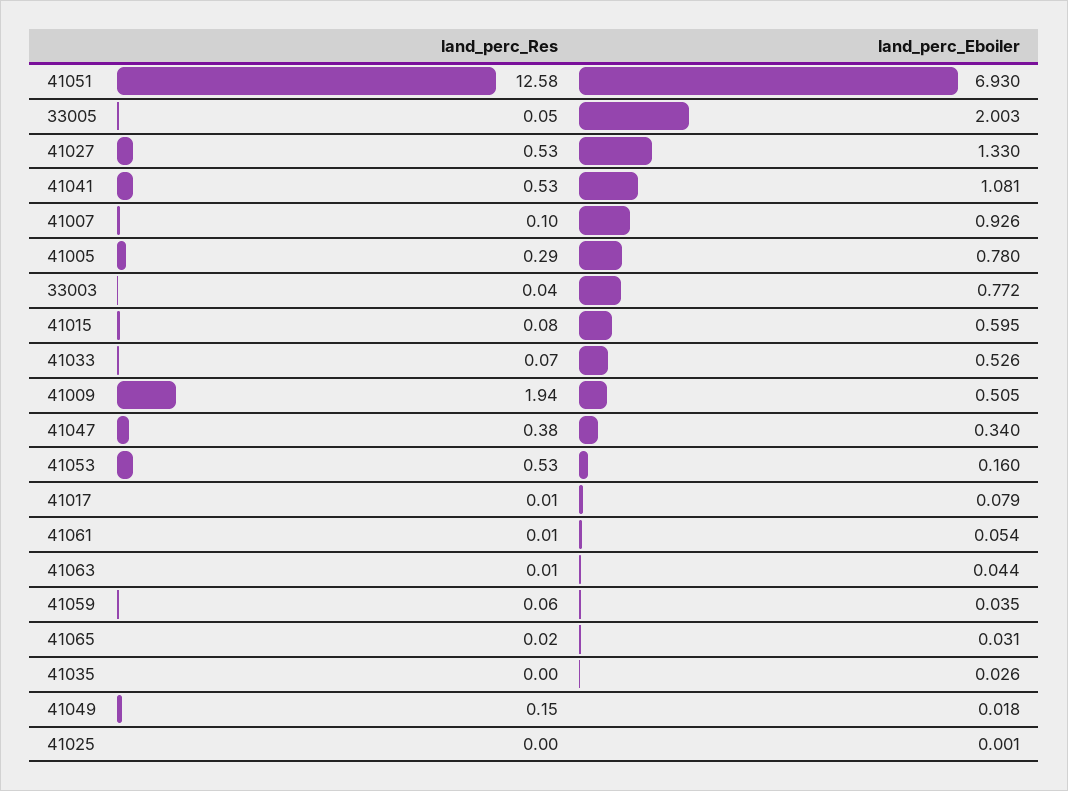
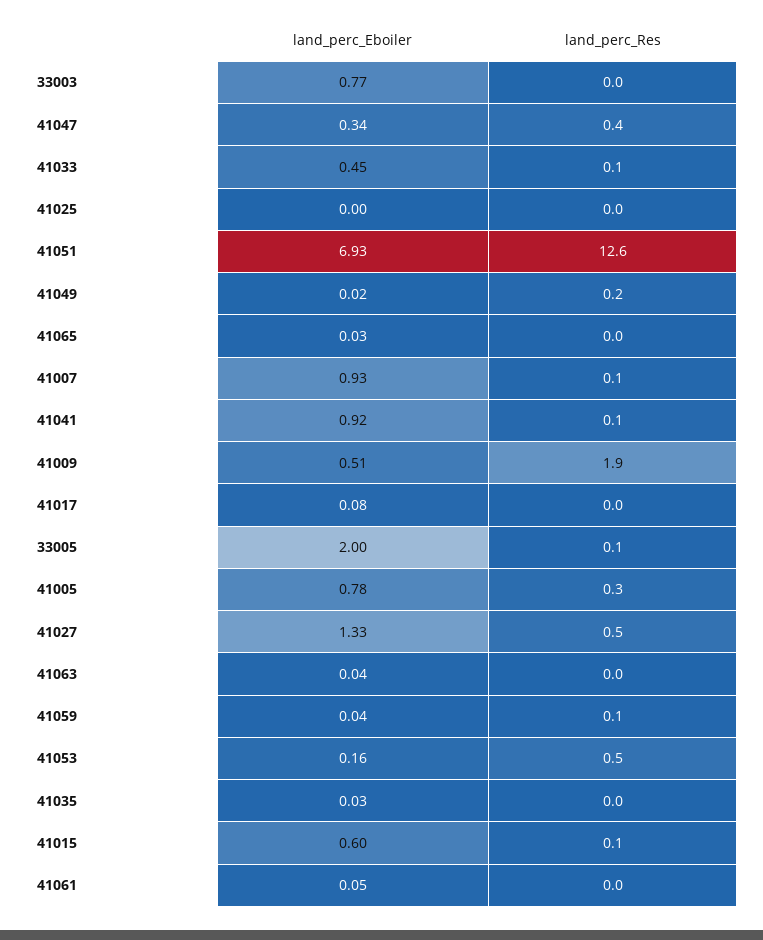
  {
    "land_perc_Res": {
      "41051": 12.58,
      "33005": 0.05,
      "41027": 0.53,
-     "41041": 0.53,
+     "41041": 0.1,
      "41007": 0.1,
      "41005": 0.29,
      "33003": 0.04,
      "41015": 0.08,
      "41033": 0.07,
      "41009": 1.94,
      "41047": 0.38,
      "41053": 0.53,
      "41017": 0.01,
      "41061": 0.01,
      "41063": 0.01,
      "41059": 0.06,
      "41065": 0.02,
      "41035": 0,
      "41049": 0.15,
      "41025": 0
    },
    "land_perc_Eboiler": {
      "41051": 6.93,
      "33005": 2.003,
      "41027": 1.33,
-     "41041": 1.081,
+     "41041": 0.92,
      "41007": 0.926,
      "41005": 0.78,
      "33003": 0.772,
      "41015": 0.595,
-     "41033": 0.526,
+     "41033": 0.45,
      "41009": 0.505,
      "41047": 0.34,
      "41053": 0.16,
      "41017": 0.079,
      "41061": 0.054,
      "41063": 0.044,
      "41059": 0.035,
      "41065": 0.031,
      "41035": 0.026,
      "41049": 0.018,
      "41025": 0.001
    }
  }

